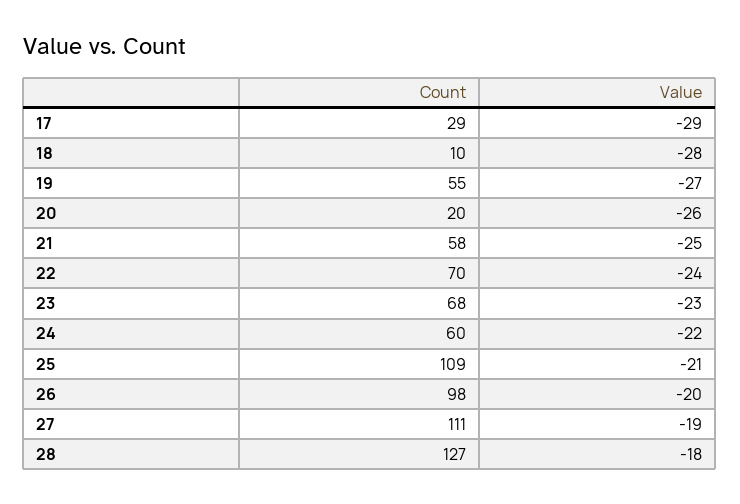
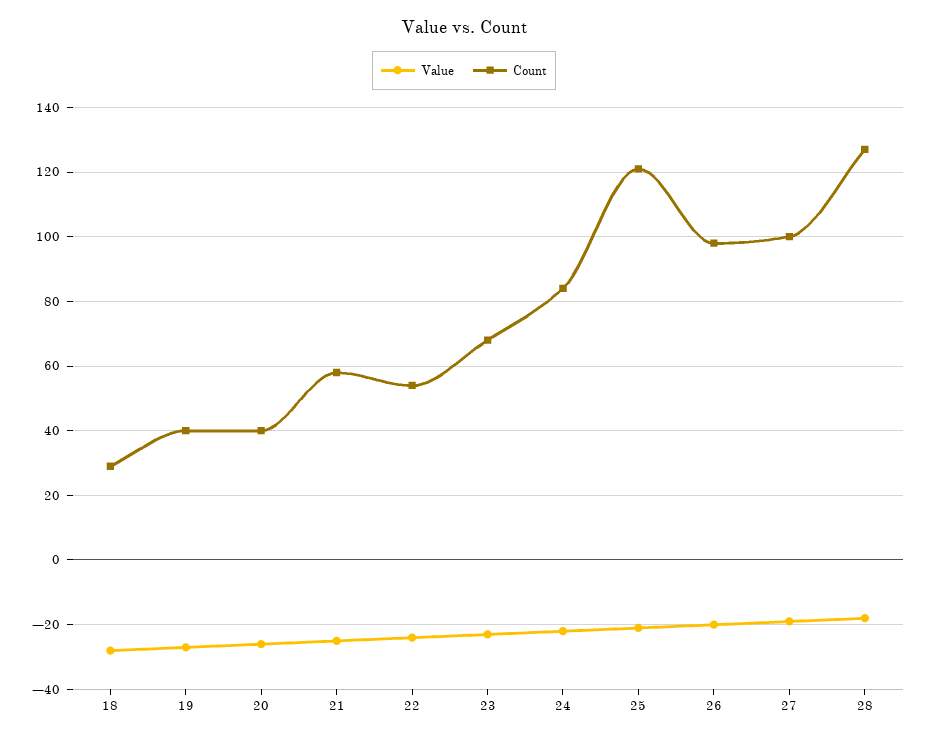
  {
    "Count": {
-     "17": 29,
-     "18": 10,
+     "18": 30,
-     "19": 55,
+     "19": 40,
-     "20": 20,
+     "20": 40,
      "21": 58,
-     "22": 70,
+     "22": 55,
      "23": 68,
-     "24": 60,
+     "24": 85,
-     "25": 109,
+     "25": 120,
      "26": 98,
-     "27": 111,
+     "27": 100,
      "28": 127
    },
    "Value": {
-     "17": -29,
      "18": -28,
      "19": -27,
      "20": -26,
      "21": -25,
      "22": -24,
      "23": -23,
      "24": -22,
      "25": -21,
      "26": -20,
      "27": -19,
      "28": -18
    }
  }

